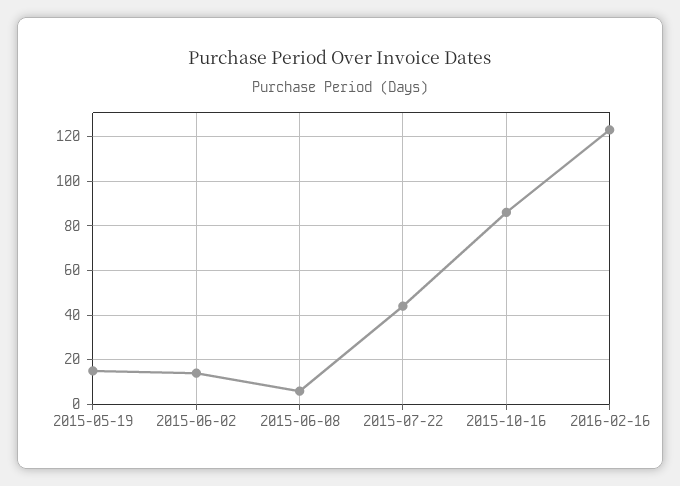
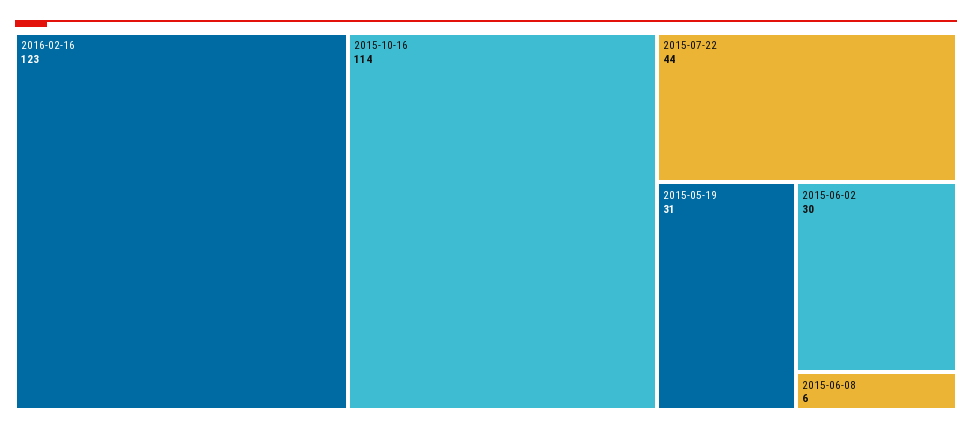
  {
-   "2015-05-19": 15,
+   "2015-05-19": 31,
-   "2015-06-02": 15,
+   "2015-06-02": 30,
    "2015-06-08": 6,
    "2015-07-22": 44,
-   "2015-10-16": 85,
+   "2015-10-16": 114,
    "2016-02-16": 123
  }

